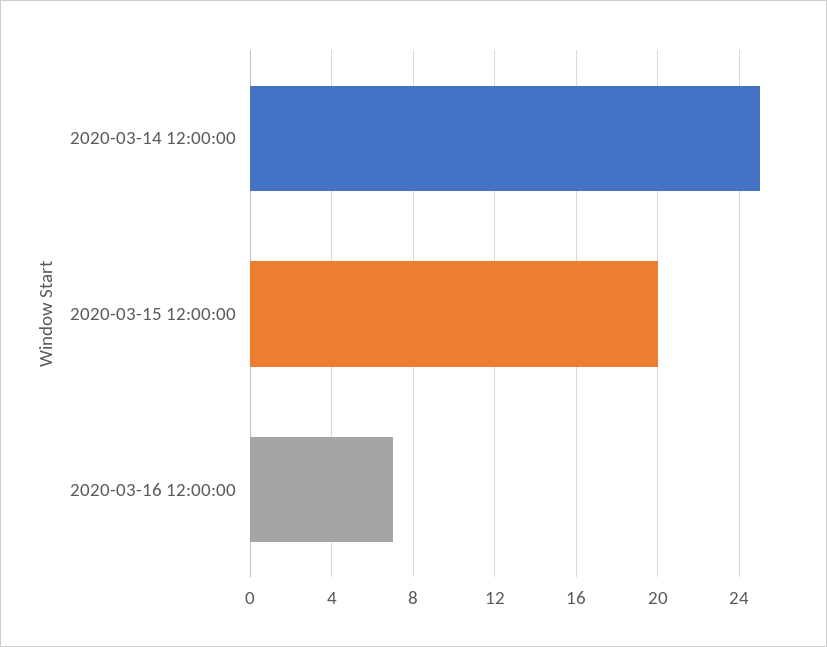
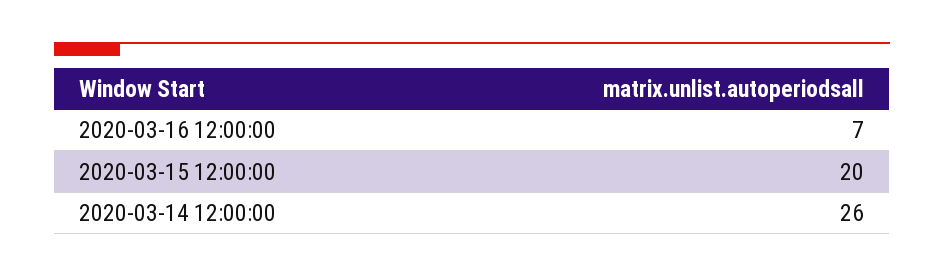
  {
-   "2020-03-14 12:00:00": 25,
+   "2020-03-14 12:00:00": 26,
    "2020-03-15 12:00:00": 20,
    "2020-03-16 12:00:00": 7
  }

